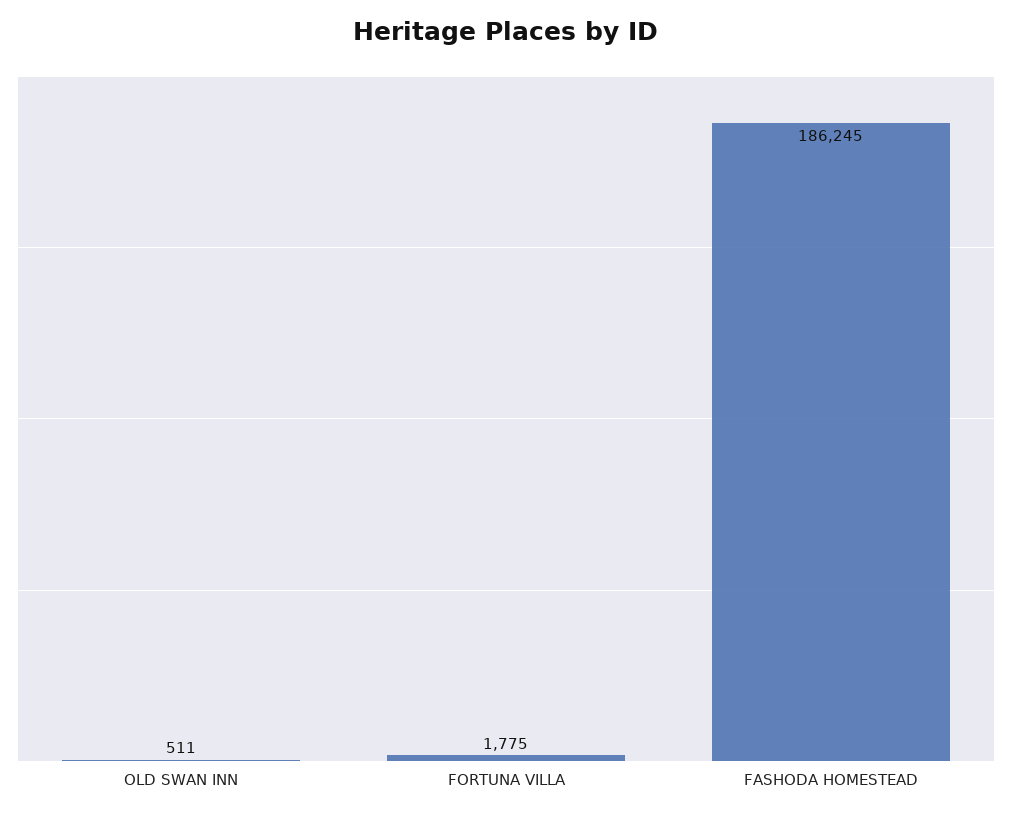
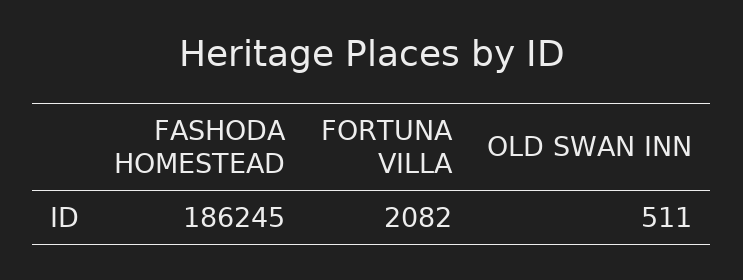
  {
    "OLD SWAN INN": 511,
-   "FORTUNA VILLA": 1775,
+   "FORTUNA VILLA": 2082,
    "FASHODA HOMESTEAD": 186245
  }

